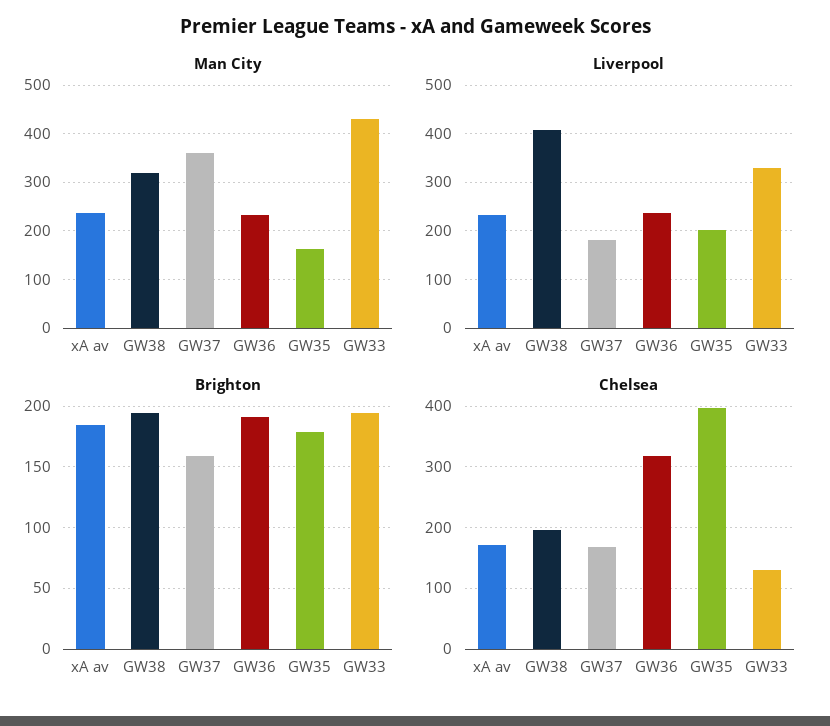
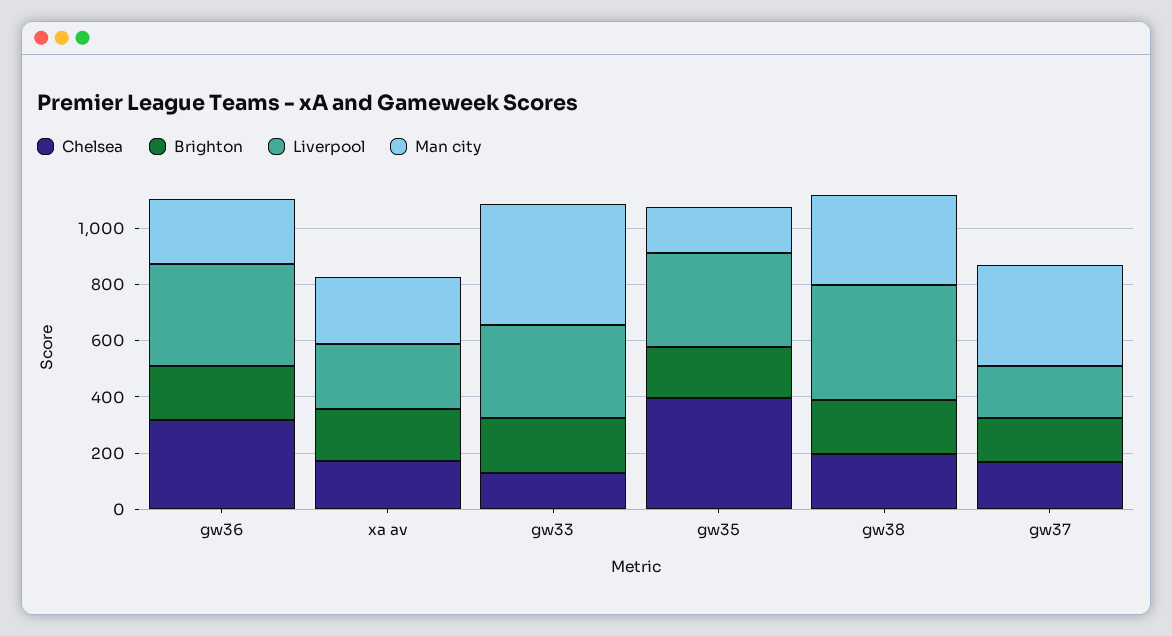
  {
    "Man City": {
      "xA av": 240,
      "GW38": 320,
      "GW37": 360,
      "GW36": 240,
      "GW35": 160,
      "GW33": 440
    },
    "Liverpool": {
      "xA av": 240,
      "GW38": 400,
      "GW37": 180,
-     "GW36": 240,
+     "GW36": 350,
-     "GW35": 200,
+     "GW35": 350,
      "GW33": 340
    },
    "Brighton": {
      "xA av": 185,
      "GW38": 195,
      "GW37": 160,
      "GW36": 190,
      "GW35": 180,
      "GW33": 195
    },
    "Chelsea": {
      "xA av": 170,
      "GW38": 200,
      "GW37": 170,
      "GW36": 320,
      "GW35": 400,
      "GW33": 130
    }
  }

